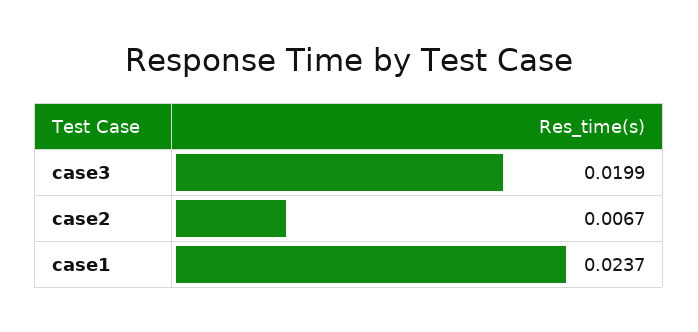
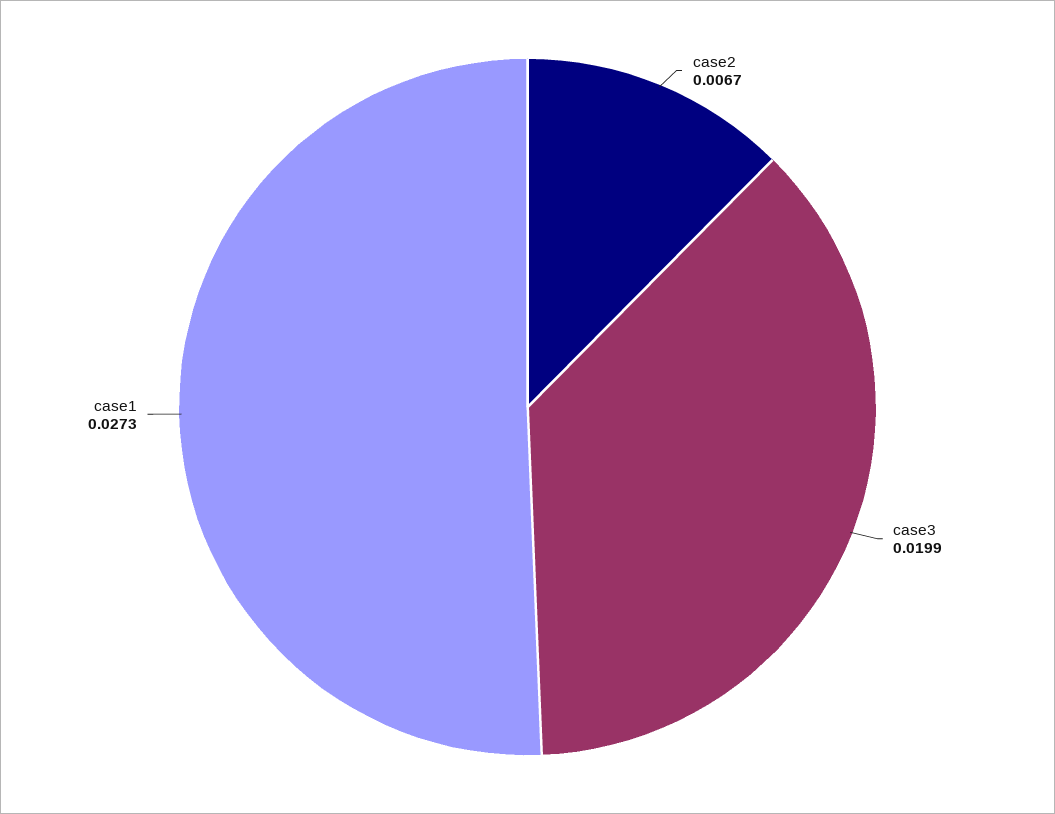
  {
    "case3": 0.0199,
    "case2": 0.0067,
-   "case1": 0.0237
+   "case1": 0.0273
  }

